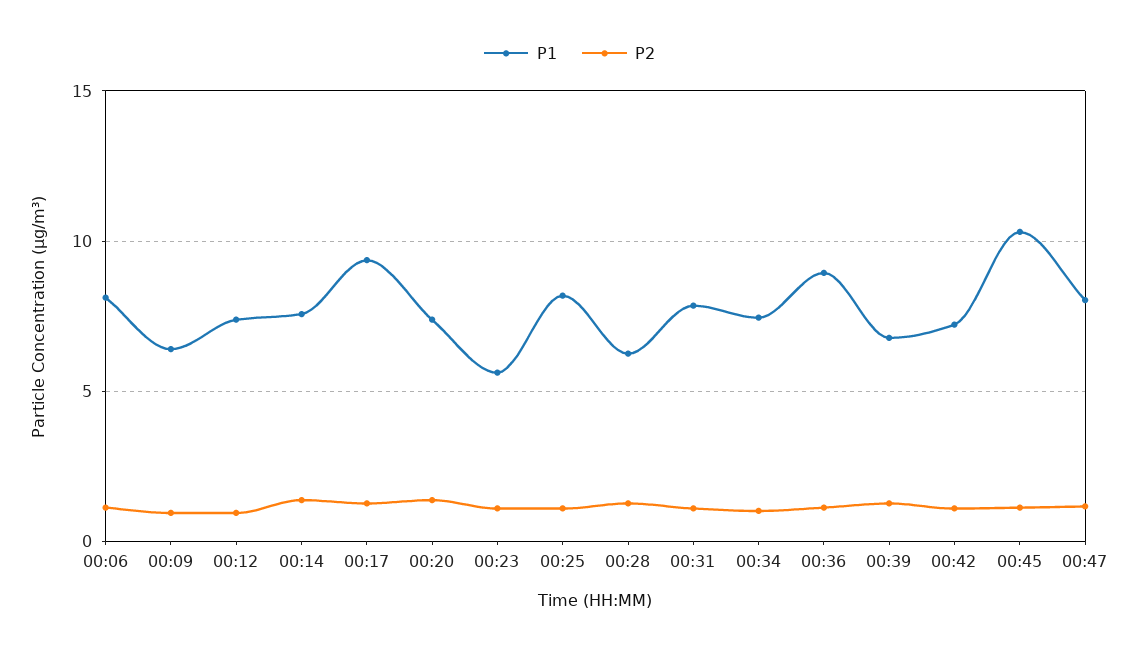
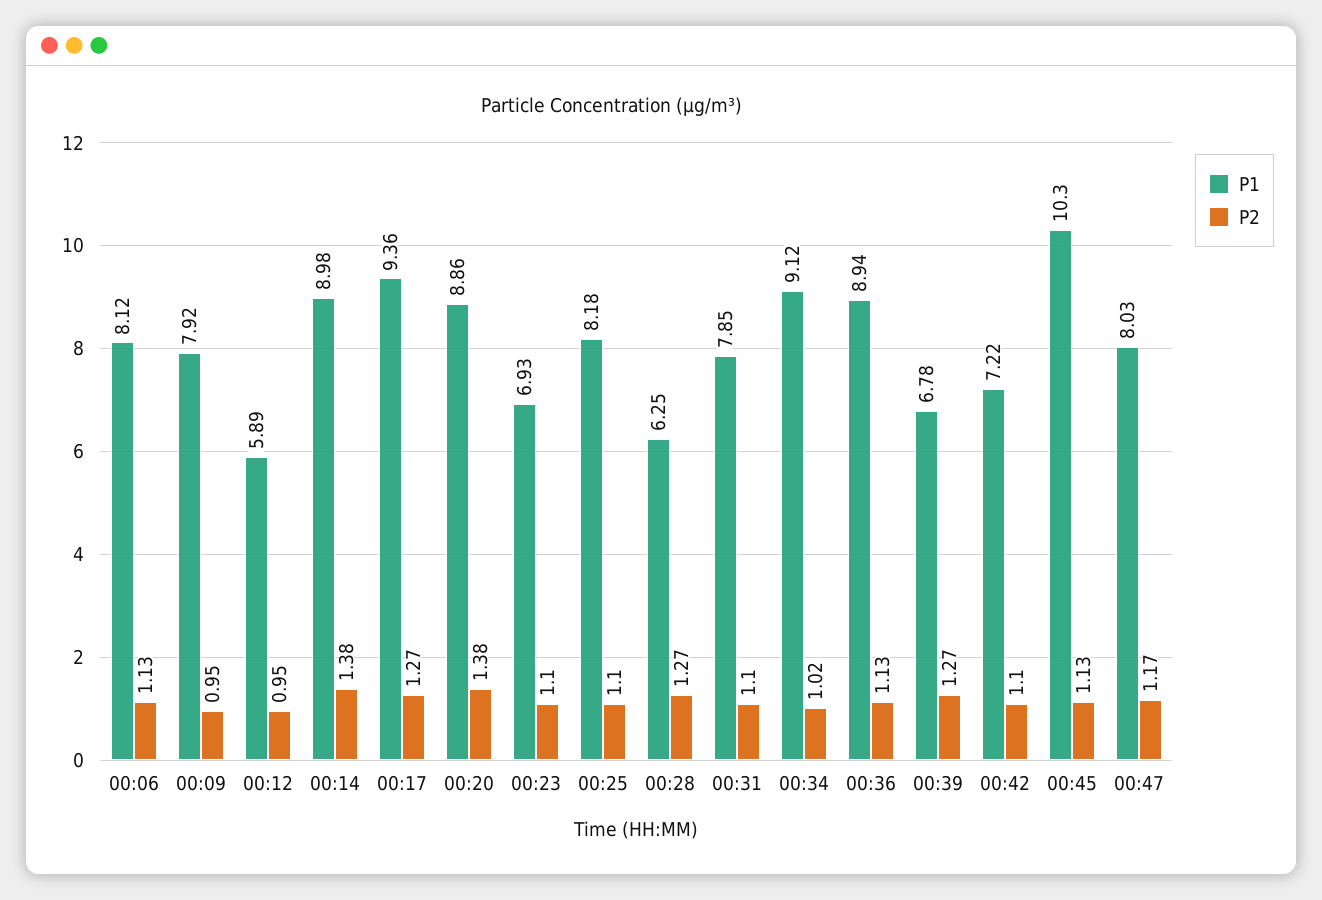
  {
    "P1": {
      "00:06": 8.12,
-     "00:09": 6.5,
+     "00:09": 7.92,
-     "00:12": 7.5,
+     "00:12": 5.89,
-     "00:14": 7.5,
+     "00:14": 8.98,
      "00:17": 9.36,
-     "00:20": 7.5,
+     "00:20": 8.86,
-     "00:23": 5.5,
+     "00:23": 6.93,
      "00:25": 8.18,
      "00:28": 6.25,
      "00:31": 7.85,
-     "00:34": 7.5,
+     "00:34": 9.12,
      "00:36": 8.94,
      "00:39": 6.78,
      "00:42": 7.22,
      "00:45": 10.3,
      "00:47": 8.03
    },
    "P2": {
      "00:06": 1.13,
      "00:09": 0.95,
      "00:12": 0.95,
      "00:14": 1.38,
      "00:17": 1.27,
      "00:20": 1.38,
      "00:23": 1.1,
      "00:25": 1.1,
      "00:28": 1.27,
      "00:31": 1.1,
      "00:34": 1.02,
      "00:36": 1.13,
      "00:39": 1.27,
      "00:42": 1.1,
      "00:45": 1.13,
      "00:47": 1.17
    }
  }

